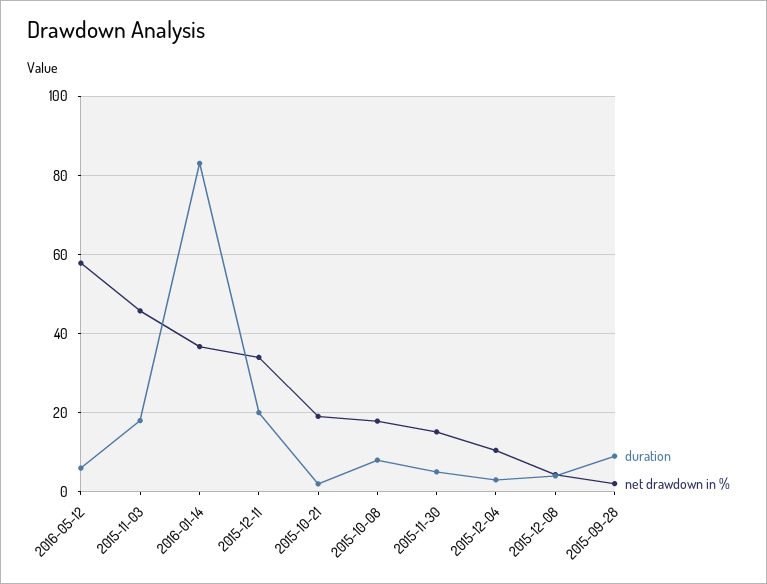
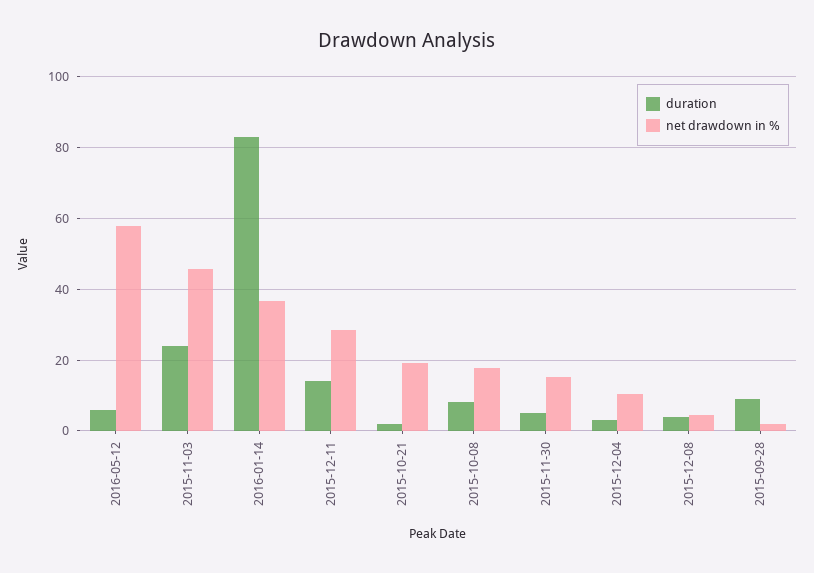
  {
    "duration": {
      "2016-05-12": 6,
-     "2015-11-03": 18,
+     "2015-11-03": 24,
      "2016-01-14": 84,
-     "2015-12-11": 20,
+     "2015-12-11": 14,
      "2015-10-21": 2,
      "2015-10-08": 8,
      "2015-11-30": 6,
      "2015-12-04": 4,
      "2015-12-08": 4,
      "2015-09-28": 10
    },
    "net drawdown in %": {
      "2016-05-12": 58,
      "2015-11-03": 46,
      "2016-01-14": 36,
-     "2015-12-11": 34,
+     "2015-12-11": 28,
      "2015-10-21": 20,
      "2015-10-08": 18,
      "2015-11-30": 16,
      "2015-12-04": 10,
      "2015-12-08": 4,
      "2015-09-28": 2
    }
  }

